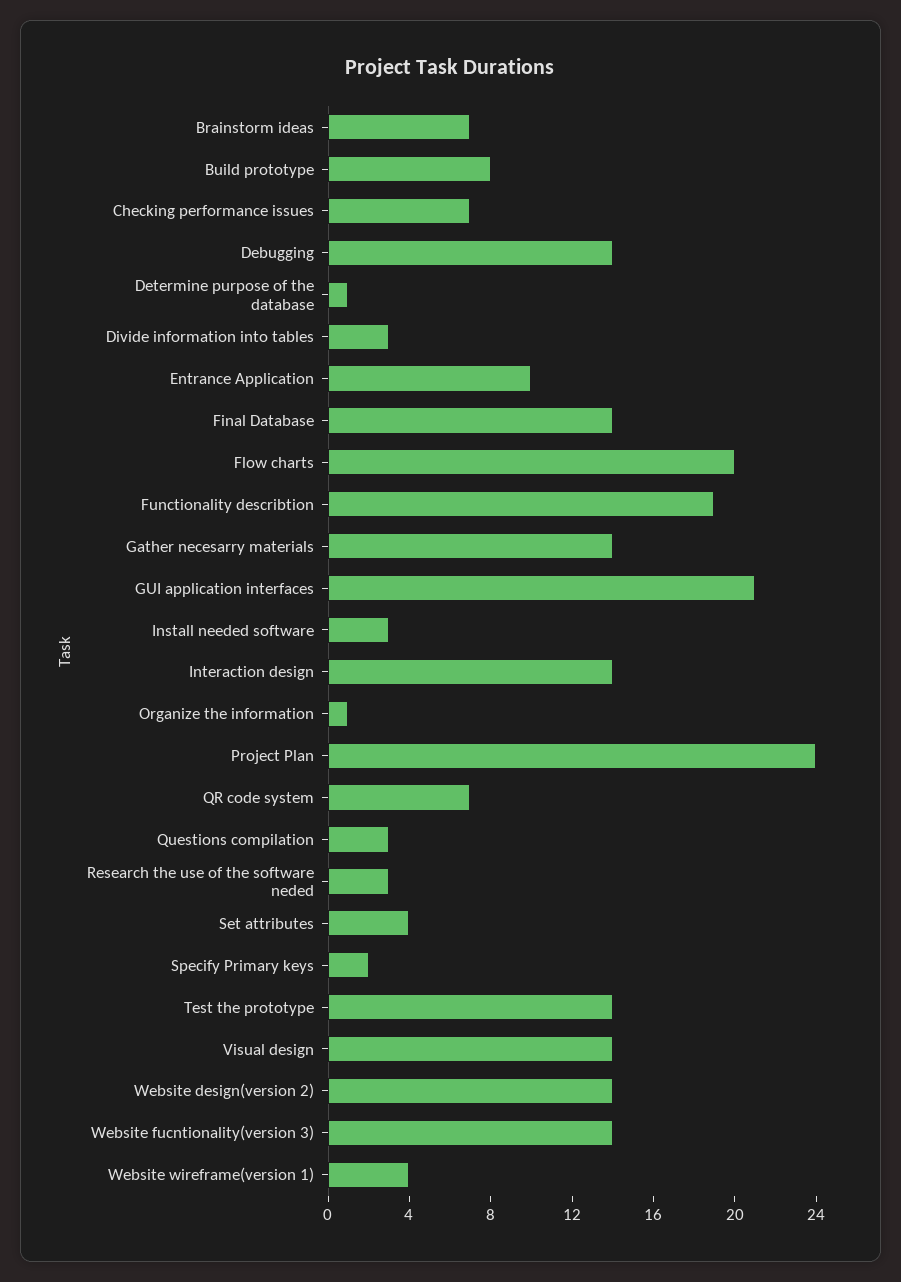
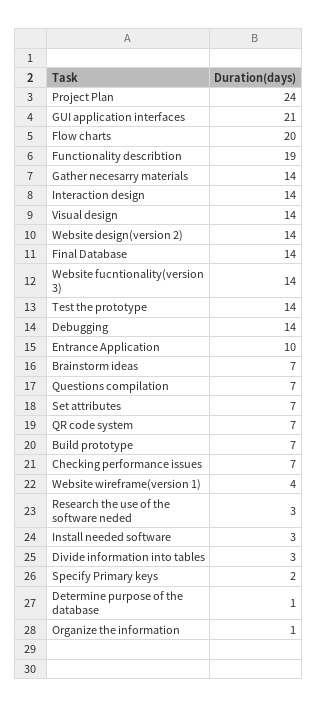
  {
    "Brainstorm ideas": 7,
-   "Build prototype": 8,
+   "Build prototype": 7,
    "Checking performance issues": 7,
    "Debugging": 14,
    "Determine purpose of the database": 1,
    "Divide information into tables": 3,
    "Entrance Application": 10,
    "Final Database": 14,
    "Flow charts": 20,
    "Functionality describtion": 19,
    "Gather necesarry materials": 14,
    "GUI application interfaces": 21,
    "Install needed software": 3,
    "Interaction design": 14,
    "Organize the information": 1,
    "Project Plan": 24,
    "QR code system": 7,
-   "Questions compilation": 3,
+   "Questions compilation": 7,
    "Research the use of the software neded": 3,
-   "Set attributes": 4,
+   "Set attributes": 7,
    "Specify Primary keys": 2,
    "Test the prototype": 14,
    "Visual design": 14,
    "Website design(version 2)": 14,
    "Website fucntionality(version 3)": 14,
    "Website wireframe(version 1)": 4
  }

